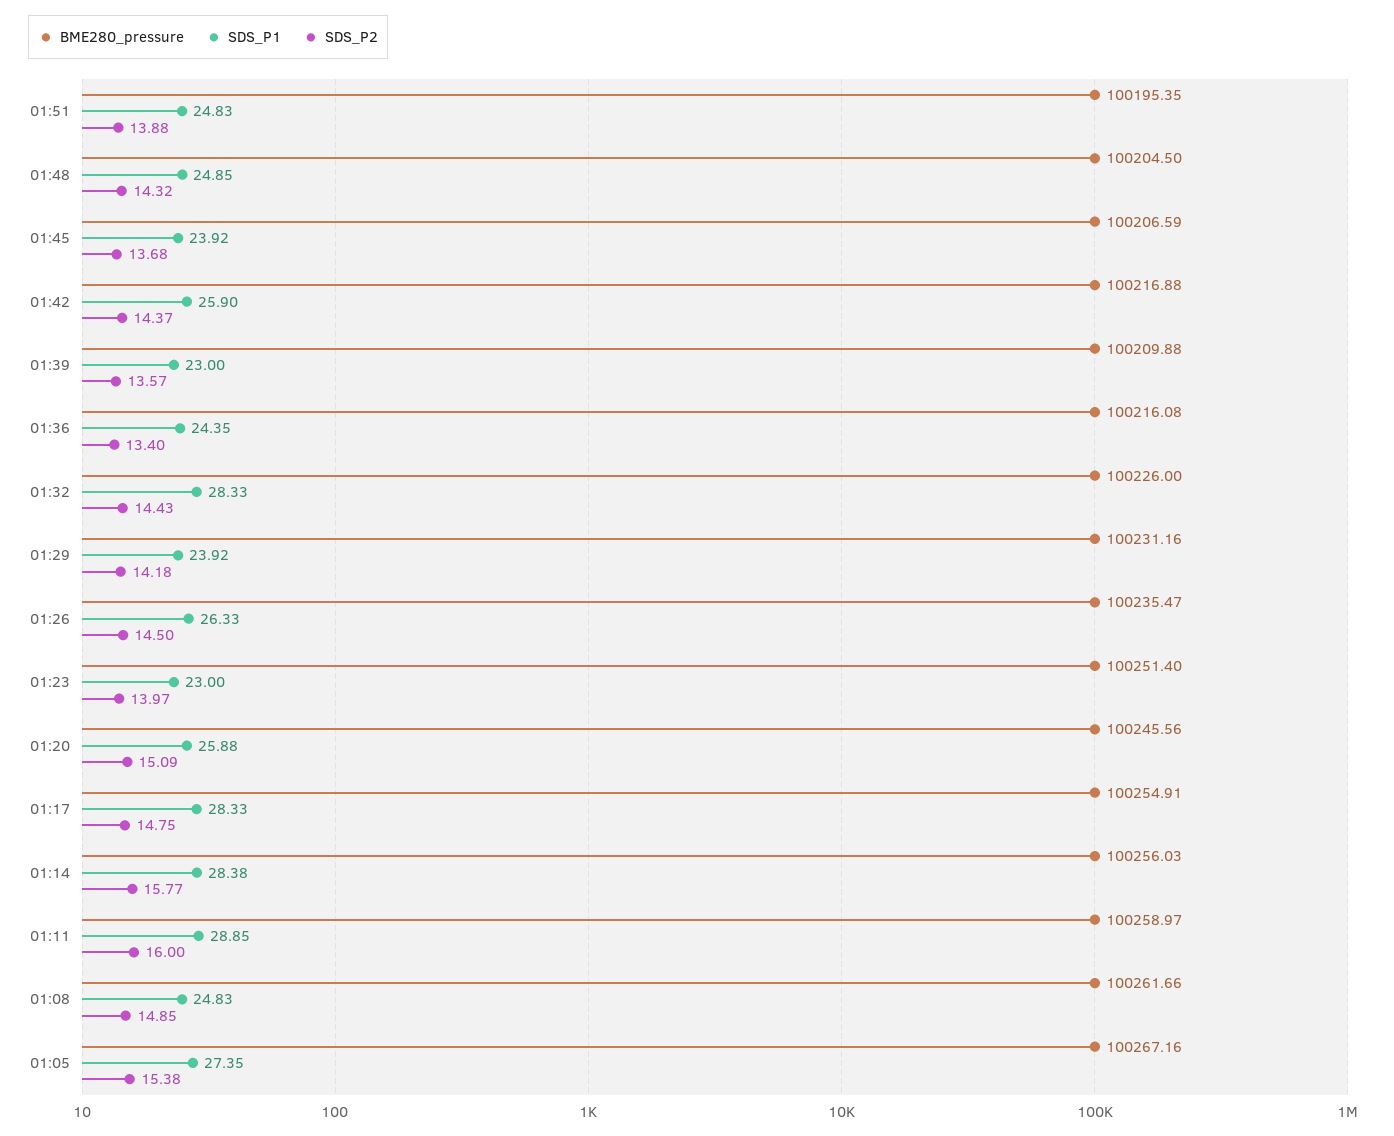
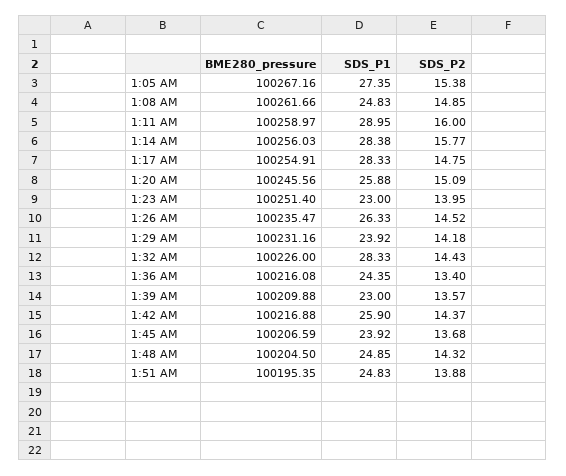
  {
    "BME280_pressure": {
      "01:51": 100195.35,
      "01:48": 100204.5,
      "01:45": 100206.59,
      "01:42": 100216.88,
      "01:39": 100209.88,
      "01:36": 100216.08,
      "01:32": 100226,
      "01:29": 100231.16,
      "01:26": 100235.47,
      "01:23": 100251.4,
      "01:20": 100245.56,
      "01:17": 100254.91,
      "01:14": 100256.03,
      "01:11": 100258.97,
      "01:08": 100261.66,
      "01:05": 100267.16
    },
    "SDS_P1": {
      "01:51": 24.83,
      "01:48": 24.85,
      "01:45": 23.92,
      "01:42": 25.9,
      "01:39": 23,
      "01:36": 24.35,
      "01:32": 28.33,
      "01:29": 23.92,
      "01:26": 26.33,
      "01:23": 23,
      "01:20": 25.88,
      "01:17": 28.33,
      "01:14": 28.38,
-     "01:11": 28.85,
+     "01:11": 28.95,
      "01:08": 24.83,
      "01:05": 27.35
    },
    "SDS_P2": {
      "01:51": 13.88,
      "01:48": 14.32,
      "01:45": 13.68,
      "01:42": 14.37,
      "01:39": 13.57,
      "01:36": 13.4,
      "01:32": 14.43,
      "01:29": 14.18,
-     "01:26": 14.5,
+     "01:26": 14.52,
-     "01:23": 13.97,
+     "01:23": 13.95,
      "01:20": 15.09,
      "01:17": 14.75,
      "01:14": 15.77,
      "01:11": 16,
      "01:08": 14.85,
      "01:05": 15.38
    }
  }

